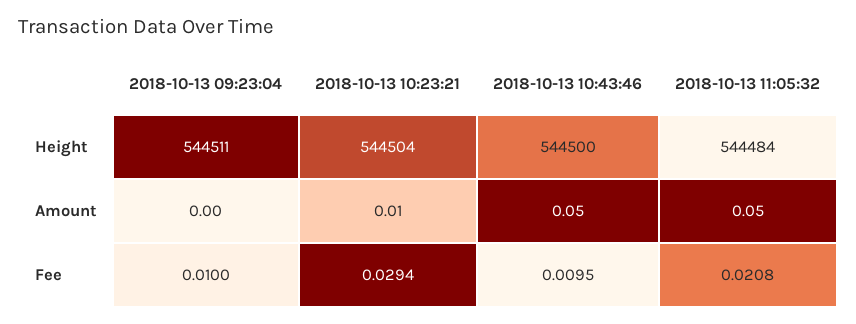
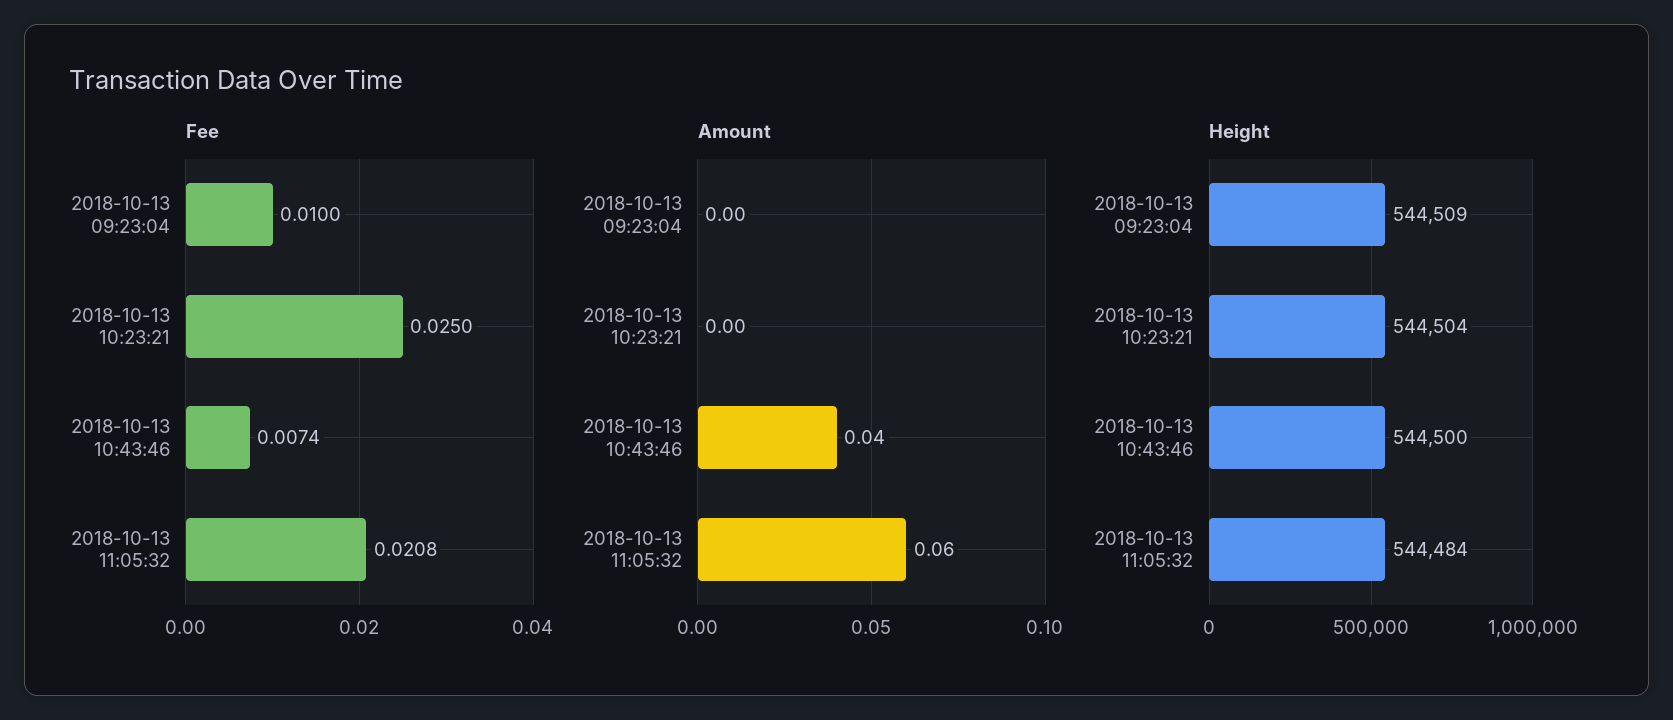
  {
    "Height": {
-     "2018-10-13 09:23:04": 544511,
+     "2018-10-13 09:23:04": 544509,
      "2018-10-13 10:23:21": 544504,
      "2018-10-13 10:43:46": 544500,
      "2018-10-13 11:05:32": 544484
    },
    "Amount": {
      "2018-10-13 09:23:04": 0,
-     "2018-10-13 10:23:21": 0.01,
+     "2018-10-13 10:23:21": 0,
-     "2018-10-13 10:43:46": 0.05,
+     "2018-10-13 10:43:46": 0.04,
-     "2018-10-13 11:05:32": 0.05
+     "2018-10-13 11:05:32": 0.06
    },
    "Fee": {
      "2018-10-13 09:23:04": 0.01,
-     "2018-10-13 10:23:21": 0.0294,
+     "2018-10-13 10:23:21": 0.025,
-     "2018-10-13 10:43:46": 0.0095,
+     "2018-10-13 10:43:46": 0.0074,
      "2018-10-13 11:05:32": 0.0208
    }
  }

